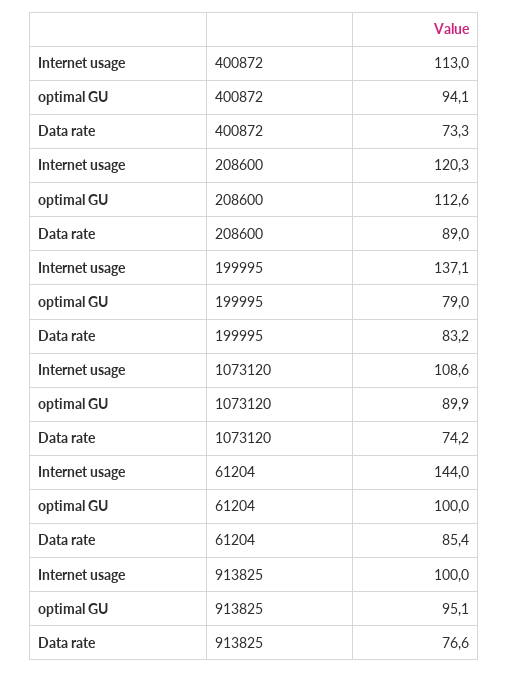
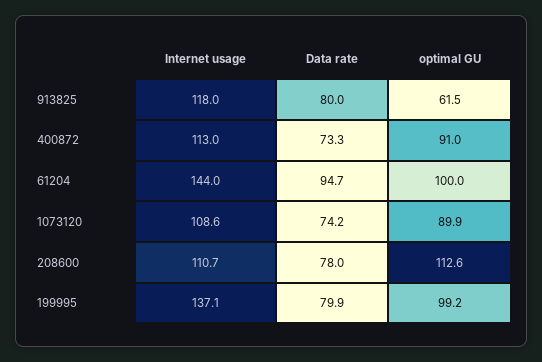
  {
    "Internet usage": {
      "400872": 113,
-     "208600": 120.3,
+     "208600": 110.7,
      "199995": 137.1,
      "1073120": 108.6,
      "61204": 144,
-     "913825": 100
+     "913825": 118
    },
    "optimal GU": {
-     "400872": 94.1,
+     "400872": 91,
      "208600": 112.6,
-     "199995": 79,
+     "199995": 99.2,
      "1073120": 89.9,
      "61204": 100,
-     "913825": 95.1
+     "913825": 61.5
    },
    "Data rate": {
      "400872": 73.3,
-     "208600": 89,
+     "208600": 78,
-     "199995": 83.2,
+     "199995": 79.9,
      "1073120": 74.2,
-     "61204": 85.4,
+     "61204": 94.7,
-     "913825": 76.6
+     "913825": 80
    }
  }

